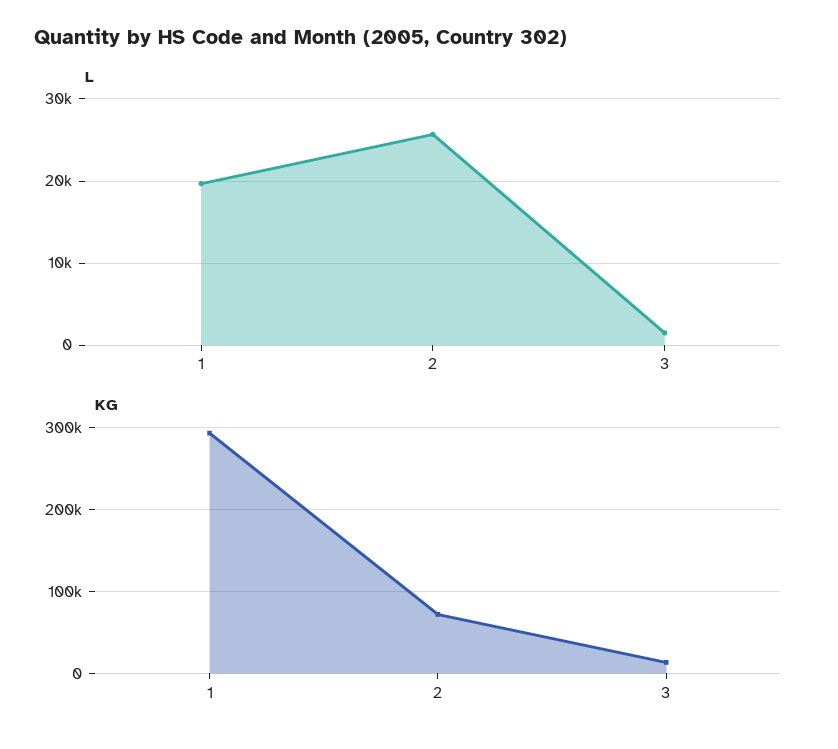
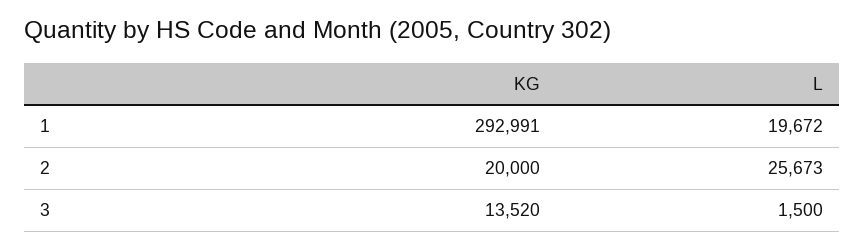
  {
    "L": {
      "1": 19672,
      "2": 25673,
      "3": 1500
    },
    "KG": {
      "1": 292991,
-     "2": 70000,
+     "2": 20000,
      "3": 13520
    }
  }

